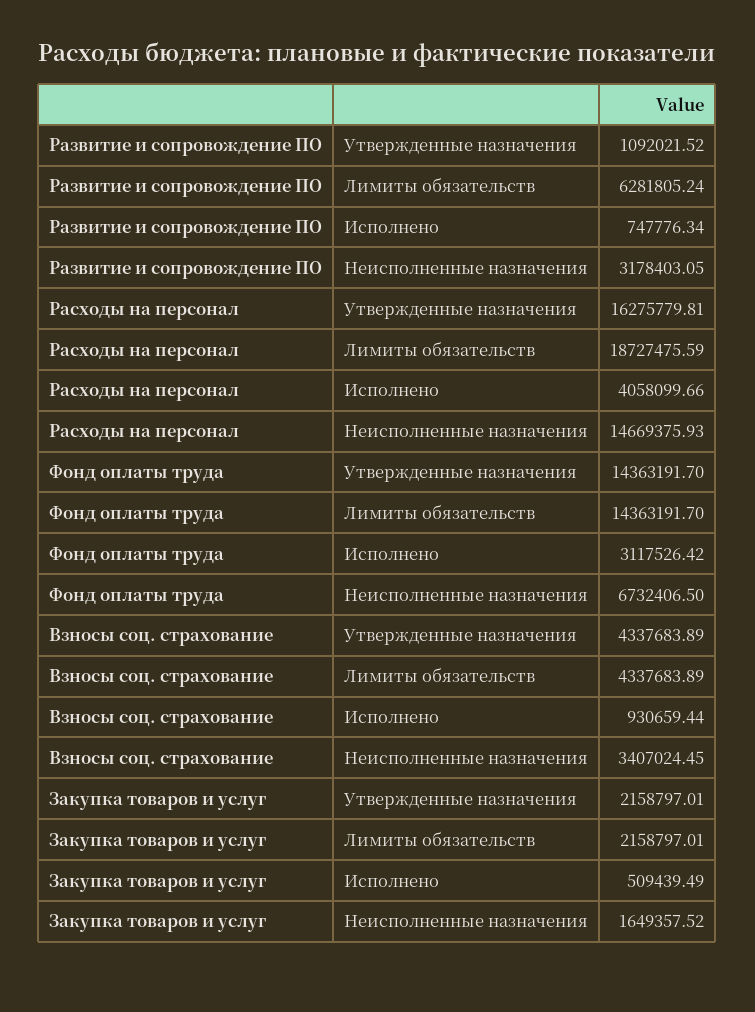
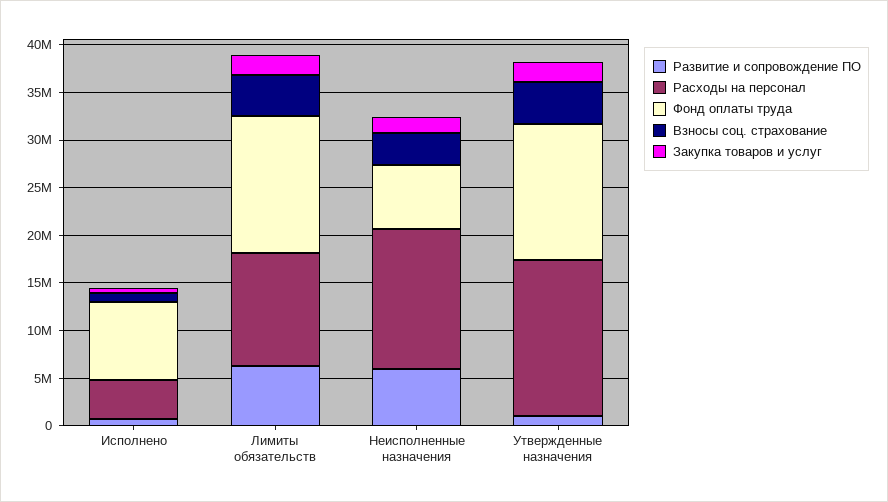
  {
    "Развитие и сопровождение ПО": {
      "Утвержденные назначения": 1092021.52,
      "Лимиты обязательств": 6281805.24,
      "Исполнено": 747776.34,
-     "Неисполненные назначения": 3178403.05
+     "Неисполненные назначения": 6000000
    },
    "Расходы на персонал": {
      "Утвержденные назначения": 16275779.81,
-     "Лимиты обязательств": 18727475.59,
+     "Лимиты обязательств": 12000000,
      "Исполнено": 4058099.66,
      "Неисполненные назначения": 14669375.93
    },
    "Фонд оплаты труда": {
      "Утвержденные назначения": 14363191.7,
      "Лимиты обязательств": 14363191.7,
-     "Исполнено": 3117526.42,
+     "Исполнено": 8000000,
      "Неисполненные назначения": 6732406.5
    },
    "Взносы соц. страхование": {
      "Утвержденные назначения": 4337683.89,
      "Лимиты обязательств": 4337683.89,
      "Исполнено": 930659.44,
      "Неисполненные назначения": 3407024.45
    },
    "Закупка товаров и услуг": {
      "Утвержденные назначения": 2158797.01,
      "Лимиты обязательств": 2158797.01,
      "Исполнено": 509439.49,
      "Неисполненные назначения": 1649357.52
    }
  }

